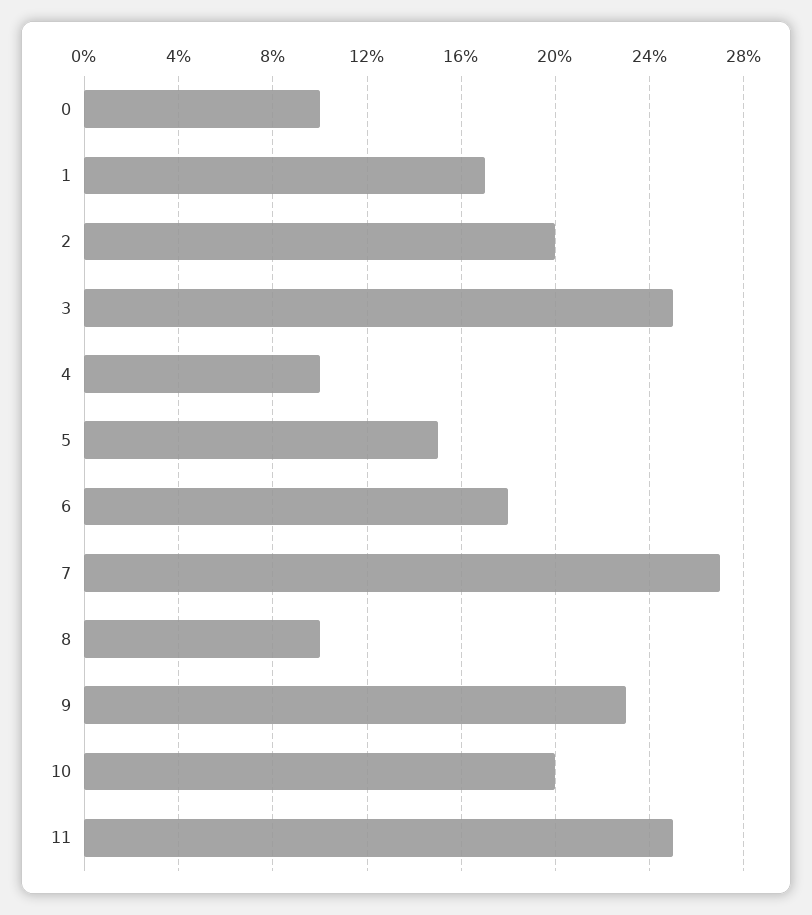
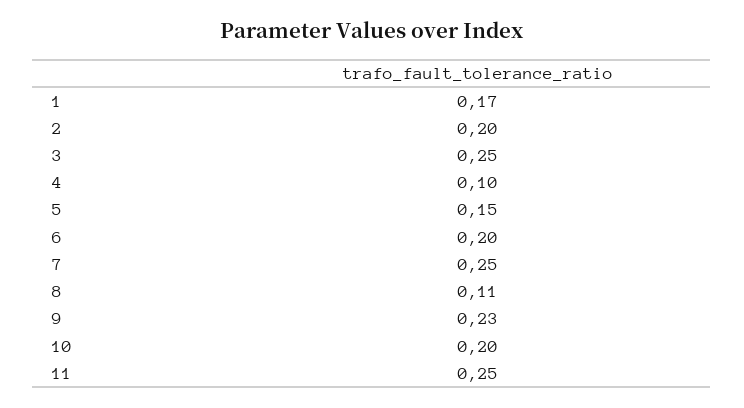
  {
-   "0": 0.1,
    "1": 0.17,
    "2": 0.2,
    "3": 0.25,
    "4": 0.1,
    "5": 0.15,
-   "6": 0.18,
+   "6": 0.2,
-   "7": 0.27,
+   "7": 0.25,
-   "8": 0.1,
+   "8": 0.11,
    "9": 0.23,
    "10": 0.2,
    "11": 0.25
  }

